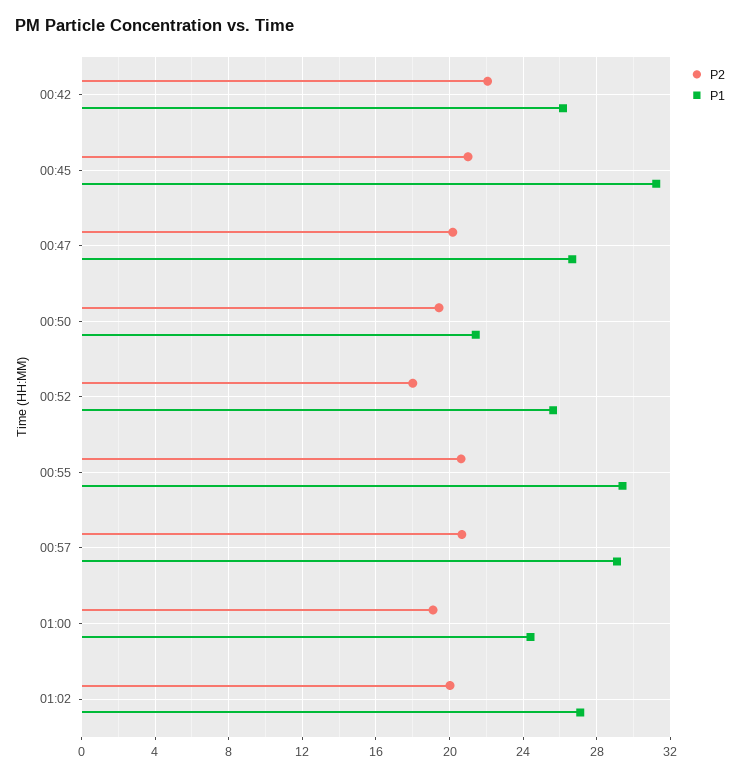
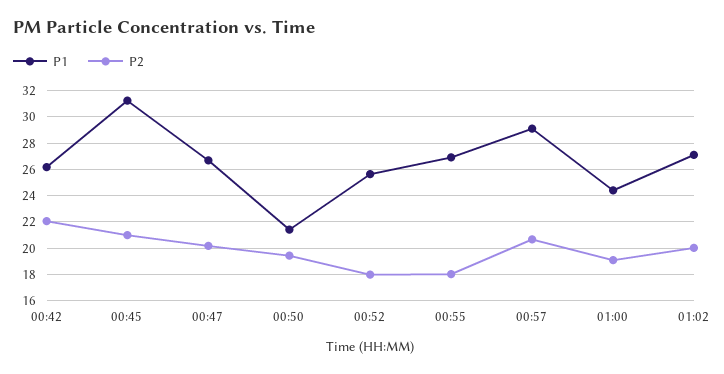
  {
    "P2": {
      "00:42": 22,
      "00:45": 21,
      "00:47": 20,
      "00:50": 19.5,
      "00:52": 18,
-     "00:55": 20.5,
+     "00:55": 18,
      "00:57": 20.5,
      "01:00": 19,
      "01:02": 20
    },
    "P1": {
      "00:42": 26,
      "00:45": 31,
      "00:47": 26.5,
      "00:50": 21.5,
      "00:52": 25.5,
-     "00:55": 29.5,
+     "00:55": 27,
      "00:57": 29,
      "01:00": 24.5,
      "01:02": 27
    }
  }

